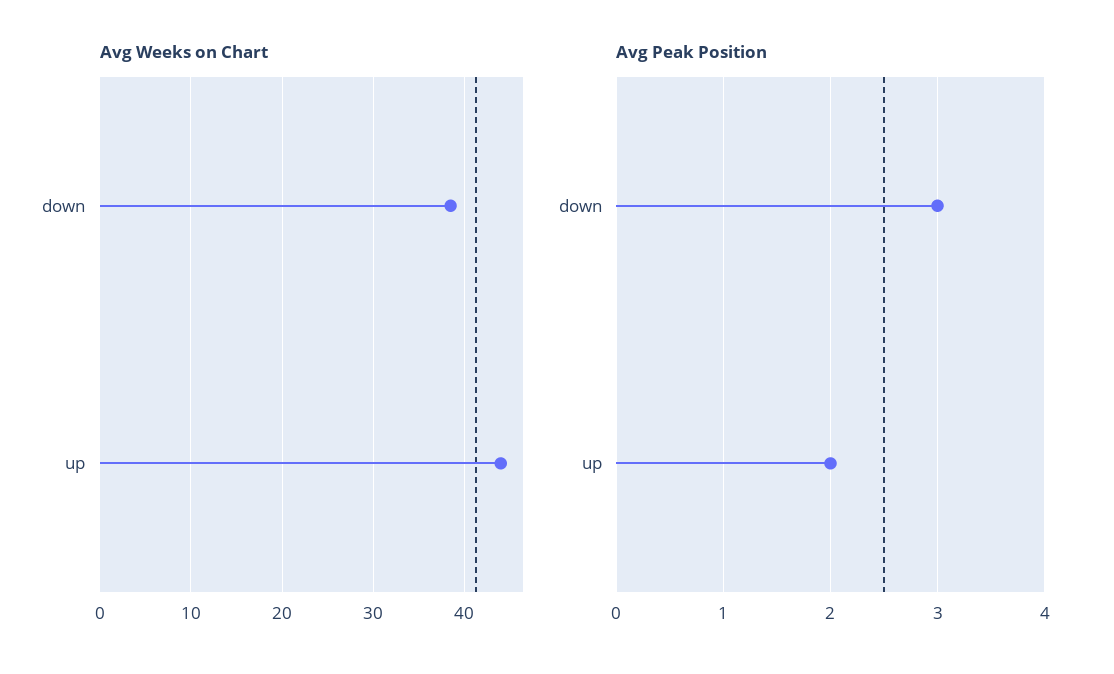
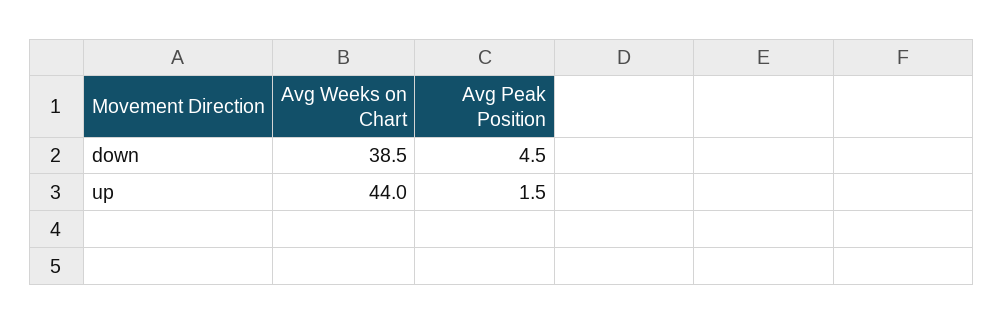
  {
    "Avg Weeks on Chart": {
      "down": 38.5,
      "up": 44
    },
    "Avg Peak Position": {
-     "down": 3,
+     "down": 4.5,
-     "up": 2
+     "up": 1.5
    }
  }

